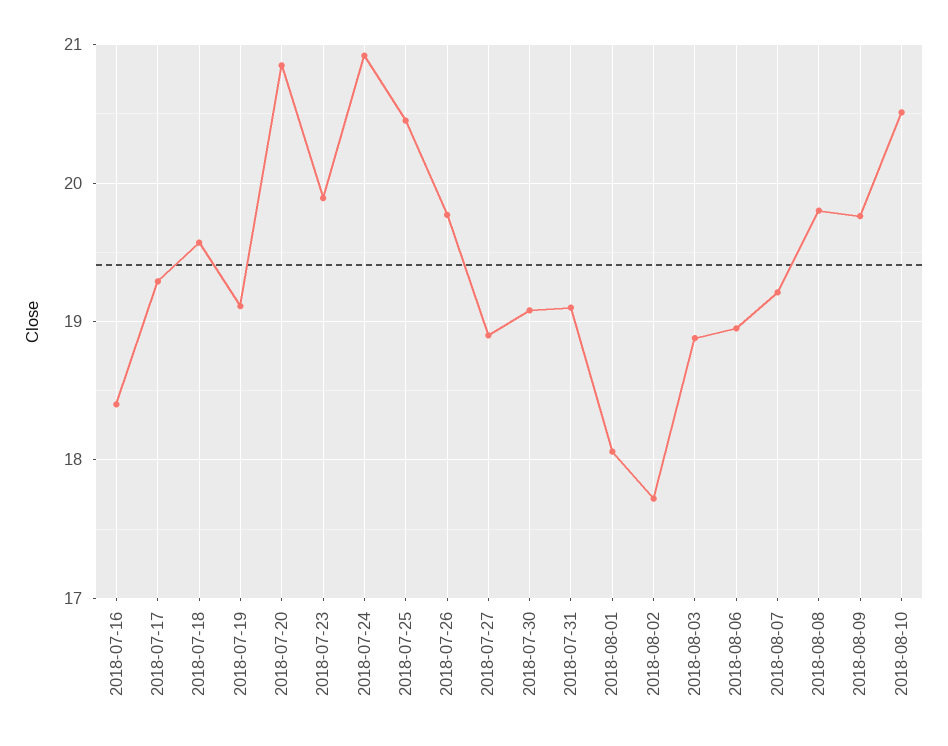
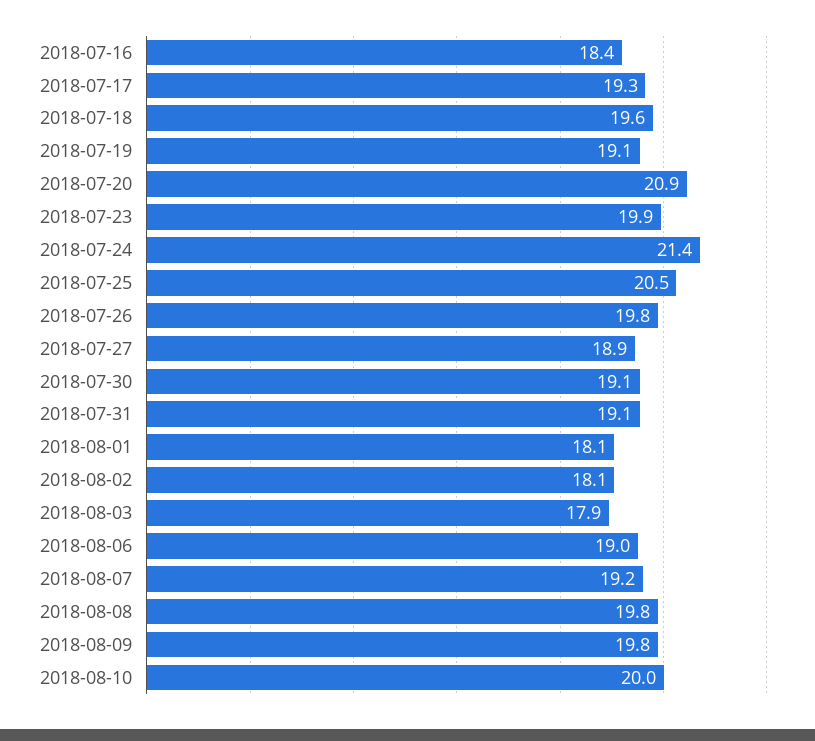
  {
    "2018-07-16": 18.4,
    "2018-07-17": 19.3,
    "2018-07-18": 19.6,
    "2018-07-19": 19.1,
    "2018-07-20": 20.9,
    "2018-07-23": 19.9,
-   "2018-07-24": 20.9,
+   "2018-07-24": 21.4,
    "2018-07-25": 20.5,
    "2018-07-26": 19.8,
    "2018-07-27": 18.9,
    "2018-07-30": 19.1,
    "2018-07-31": 19.1,
    "2018-08-01": 18.1,
-   "2018-08-02": 17.7,
+   "2018-08-02": 18.1,
-   "2018-08-03": 18.9,
+   "2018-08-03": 17.9,
    "2018-08-06": 19,
    "2018-08-07": 19.2,
    "2018-08-08": 19.8,
    "2018-08-09": 19.8,
-   "2018-08-10": 20.5
+   "2018-08-10": 20
  }

